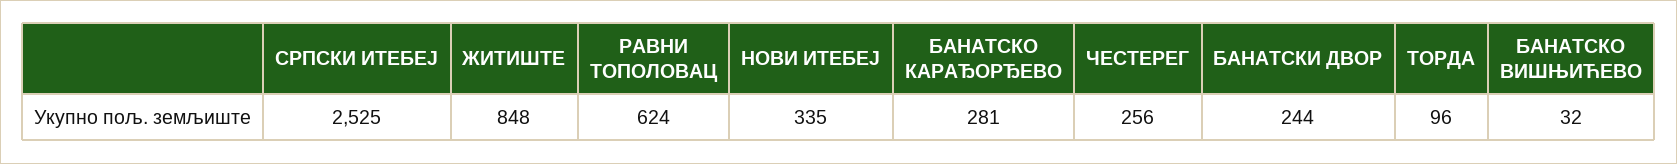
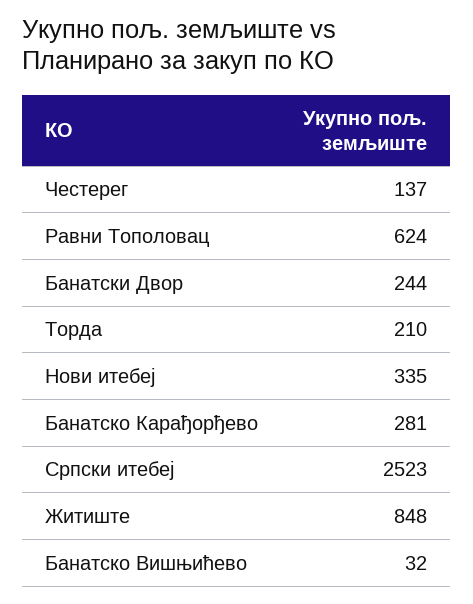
  {
-   "СРПСКИ ИТЕБЕЈ": 2525,
+   "СРПСКИ ИТЕБЕЈ": 2523,
    "ЖИТИШТЕ": 848,
    "РАВНИ ТОПОЛОВАЦ": 624,
    "НОВИ ИТЕБЕЈ": 335,
    "БАНАТСКО КАРАЂОРЂЕВО": 281,
-   "ЧЕСТЕРЕГ": 256,
+   "ЧЕСТЕРЕГ": 137,
    "БАНАТСКИ ДВОР": 244,
-   "ТОРДА": 96,
+   "ТОРДА": 210,
    "БАНАТСКО ВИШЊИЋЕВО": 32
  }

